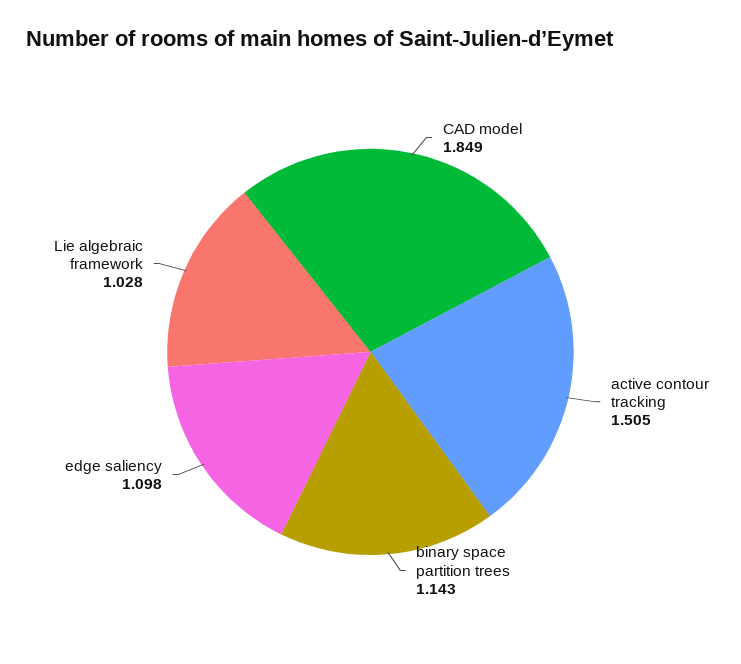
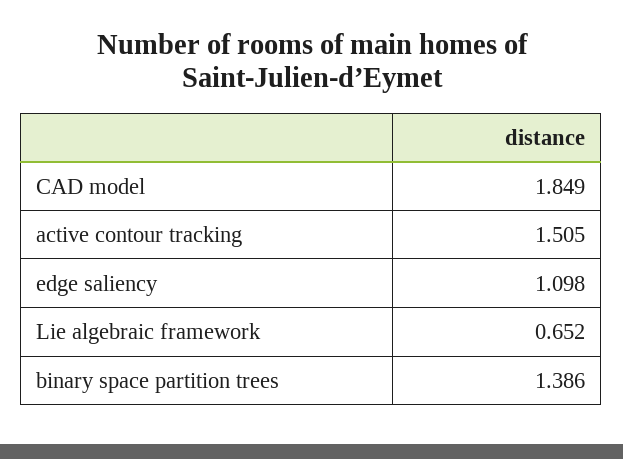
  {
    "CAD model": 1.849,
    "active contour tracking": 1.505,
-   "binary space partition trees": 1.143,
+   "binary space partition trees": 1.386,
    "edge saliency": 1.098,
-   "Lie algebraic framework": 1.028
+   "Lie algebraic framework": 0.652
  }

